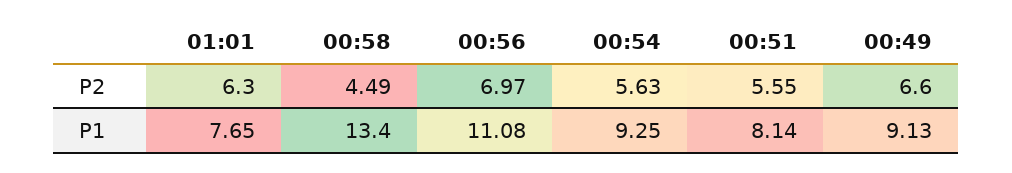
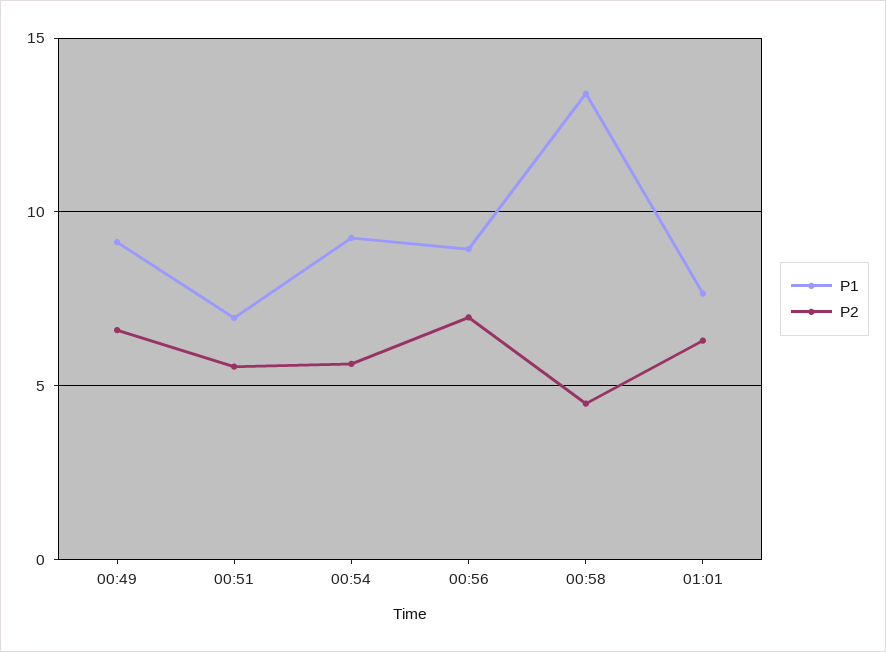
  {
    "P2": {
      "01:01": 6.3,
      "00:58": 4.49,
      "00:56": 6.97,
      "00:54": 5.63,
      "00:51": 5.55,
      "00:49": 6.6
    },
    "P1": {
      "01:01": 7.65,
      "00:58": 13.4,
-     "00:56": 11.08,
+     "00:56": 9,
      "00:54": 9.25,
-     "00:51": 8.14,
+     "00:51": 7,
      "00:49": 9.13
    }
  }

